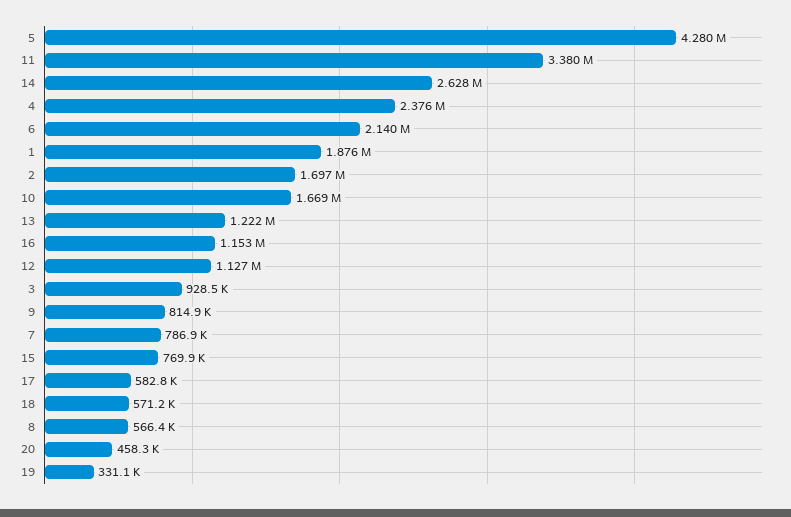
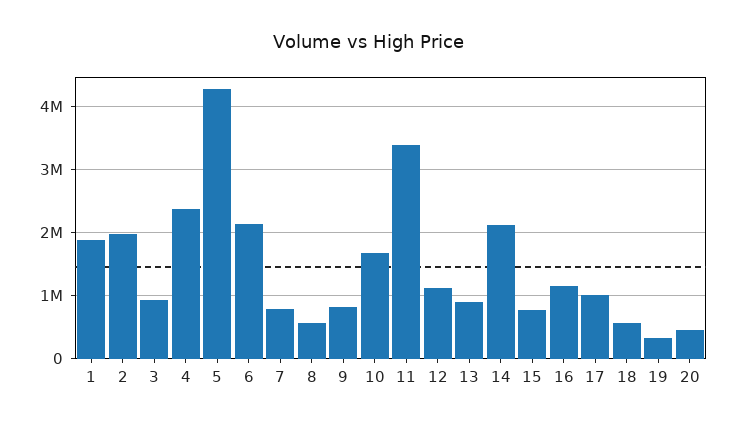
  {
    "5": 4280000,
    "11": 3380000,
-   "14": 2628000,
+   "14": 2100000,
    "4": 2376000,
    "6": 2140000,
    "1": 1876000,
-   "2": 1697000,
+   "2": 2000000,
    "10": 1669000,
-   "13": 1222000,
+   "13": 900000,
    "16": 1153000,
    "12": 1127000,
    "3": 928500,
    "9": 814900,
    "7": 786900,
    "15": 769900,
-   "17": 582800,
+   "17": 1000000,
    "18": 571200,
    "8": 566400,
    "20": 458300,
    "19": 331100
  }

